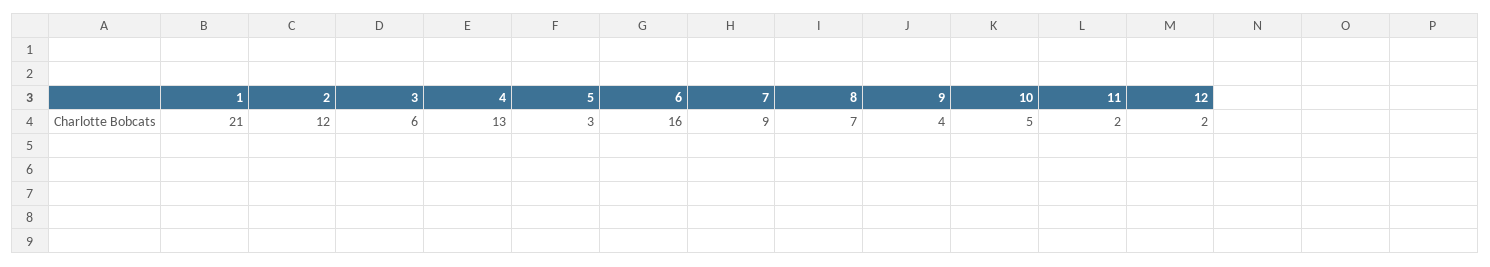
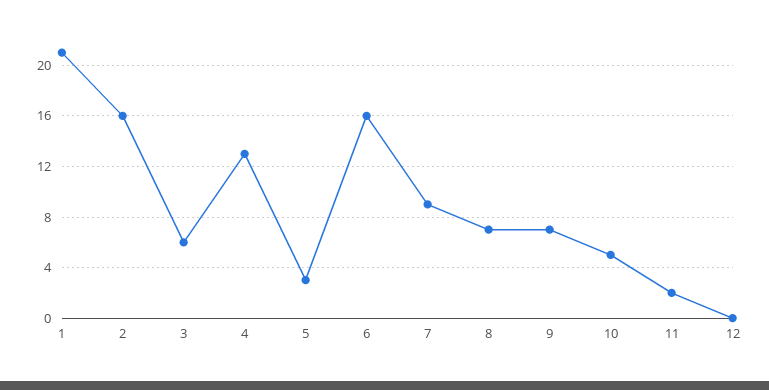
  {
    "1": 21,
-   "2": 12,
+   "2": 16,
    "3": 6,
    "4": 13,
    "5": 3,
    "6": 16,
    "7": 9,
    "8": 7,
-   "9": 4,
+   "9": 7,
    "10": 5,
    "11": 2,
-   "12": 2
+   "12": 0
  }

